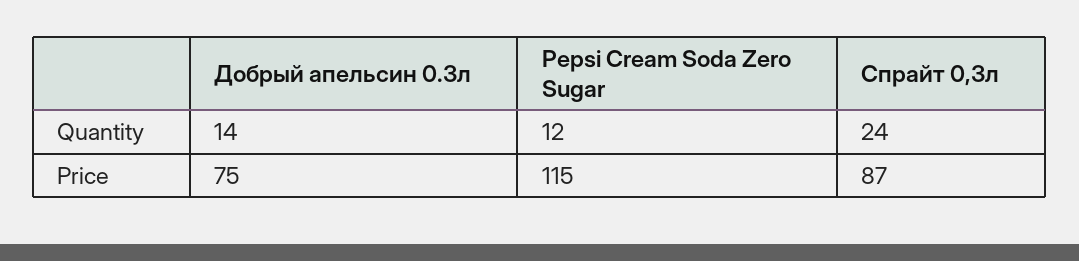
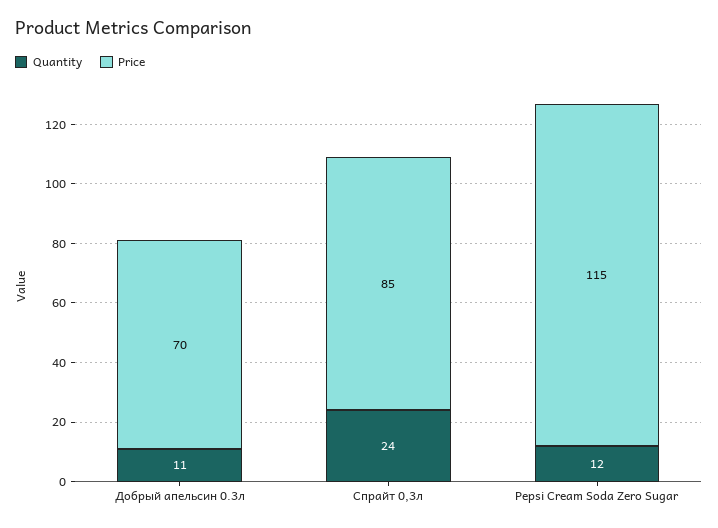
  {
    "Quantity": {
-     "Добрый апельсин 0.3л": 14,
+     "Добрый апельсин 0.3л": 11,
      "Pepsi Cream Soda Zero Sugar": 12,
      "Спрайт 0,3л": 24
    },
    "Price": {
-     "Добрый апельсин 0.3л": 75,
+     "Добрый апельсин 0.3л": 70,
      "Pepsi Cream Soda Zero Sugar": 115,
-     "Спрайт 0,3л": 87
+     "Спрайт 0,3л": 85
    }
  }

